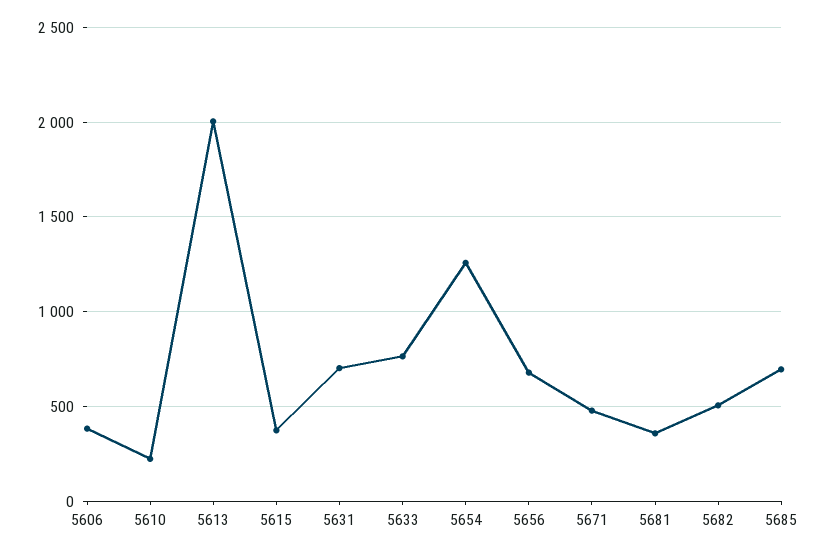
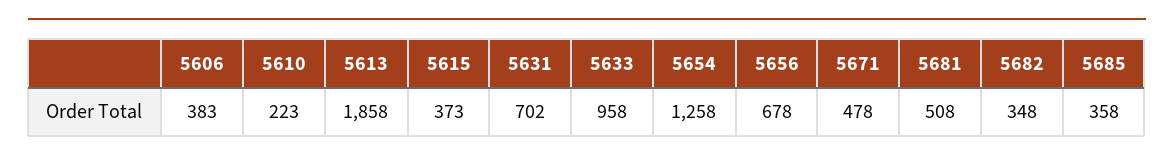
  {
    "5606": 383,
    "5610": 223,
-   "5613": 2000,
+   "5613": 1858,
    "5615": 373,
    "5631": 702,
-   "5633": 750,
+   "5633": 958,
    "5654": 1258,
    "5656": 678,
    "5671": 478,
-   "5681": 350,
+   "5681": 508,
-   "5682": 500,
+   "5682": 348,
-   "5685": 700
+   "5685": 358
  }

